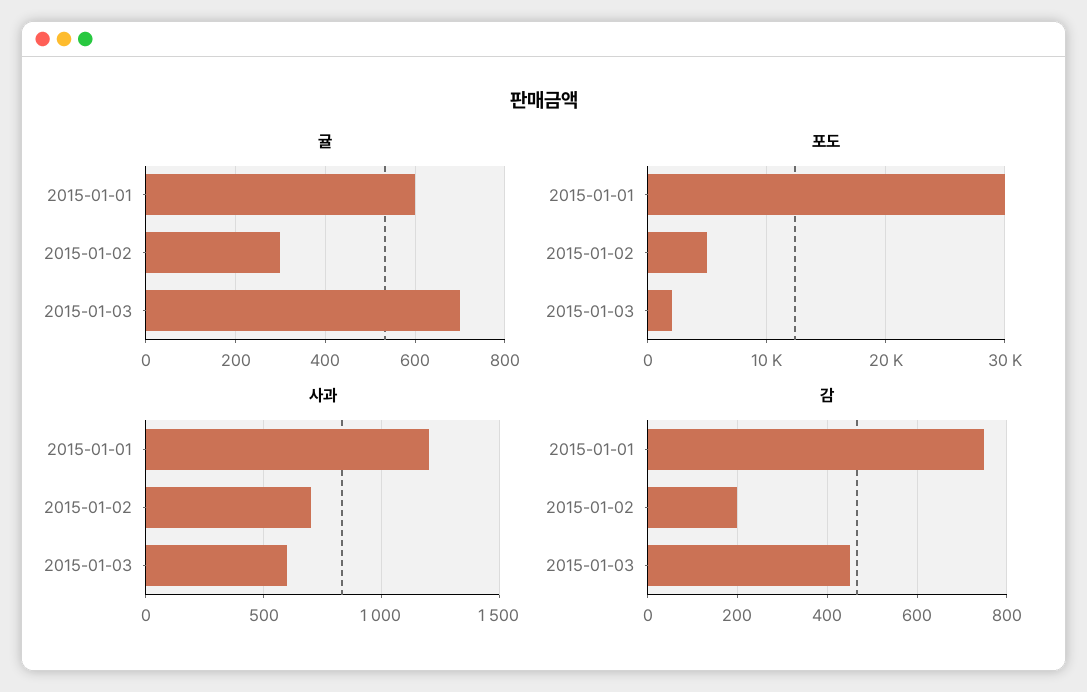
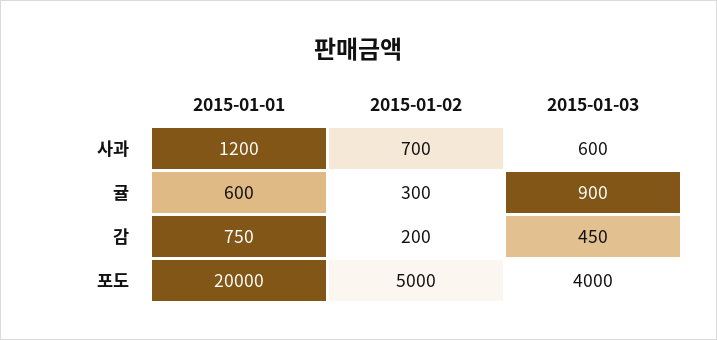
  {
    "귤": {
      "2015-01-01": 600,
      "2015-01-02": 300,
-     "2015-01-03": 700
+     "2015-01-03": 900
    },
    "포도": {
-     "2015-01-01": 30000,
+     "2015-01-01": 20000,
      "2015-01-02": 5000,
-     "2015-01-03": 2000
+     "2015-01-03": 4000
    },
    "사과": {
      "2015-01-01": 1200,
      "2015-01-02": 700,
      "2015-01-03": 600
    },
    "감": {
      "2015-01-01": 750,
      "2015-01-02": 200,
      "2015-01-03": 450
    }
  }

